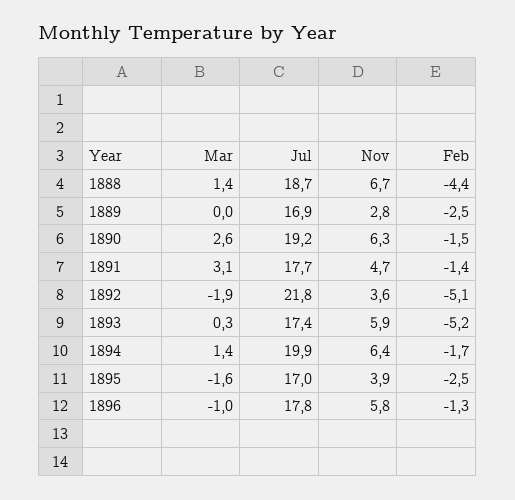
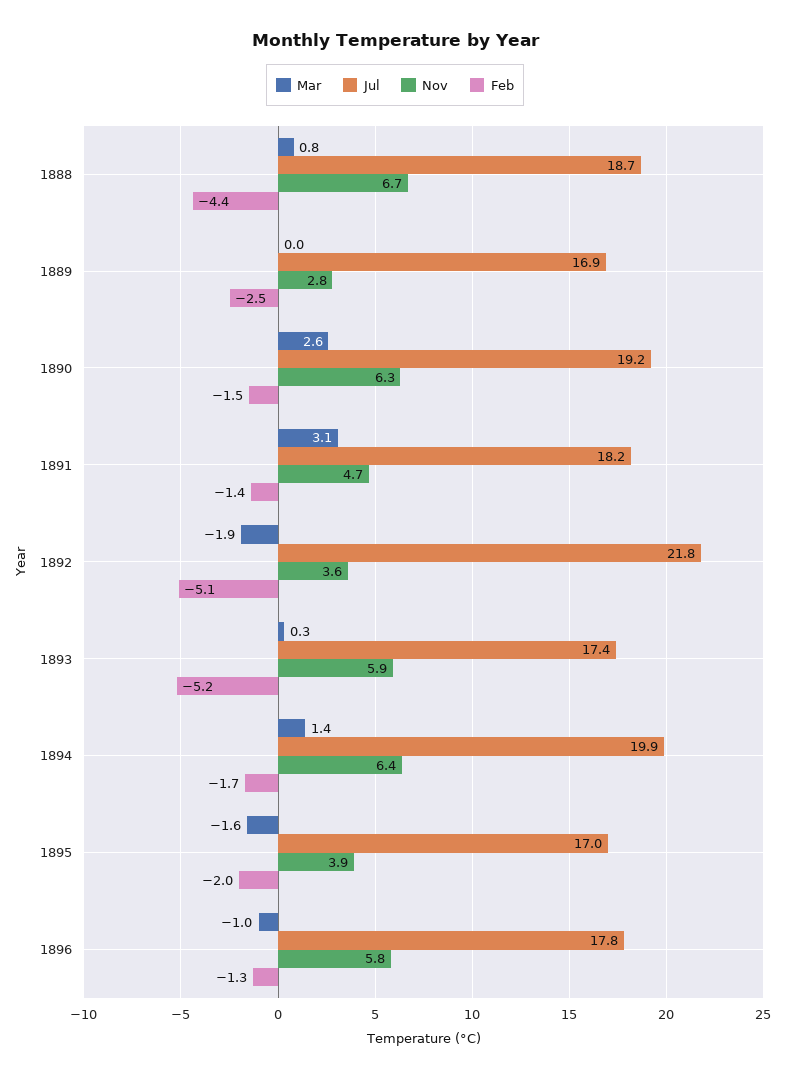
  {
    "Mar": {
-     "1888": 1.4,
+     "1888": 0.8,
      "1889": 0,
      "1890": 2.6,
      "1891": 3.1,
      "1892": -1.9,
      "1893": 0.3,
      "1894": 1.4,
      "1895": -1.6,
      "1896": -1
    },
    "Jul": {
      "1888": 18.7,
      "1889": 16.9,
      "1890": 19.2,
-     "1891": 17.7,
+     "1891": 18.2,
      "1892": 21.8,
      "1893": 17.4,
      "1894": 19.9,
      "1895": 17,
      "1896": 17.8
    },
    "Nov": {
      "1888": 6.7,
      "1889": 2.8,
      "1890": 6.3,
      "1891": 4.7,
      "1892": 3.6,
      "1893": 5.9,
      "1894": 6.4,
      "1895": 3.9,
      "1896": 5.8
    },
    "Feb": {
      "1888": -4.4,
      "1889": -2.5,
      "1890": -1.5,
      "1891": -1.4,
      "1892": -5.1,
      "1893": -5.2,
      "1894": -1.7,
-     "1895": -2.5,
+     "1895": -2,
      "1896": -1.3
    }
  }

